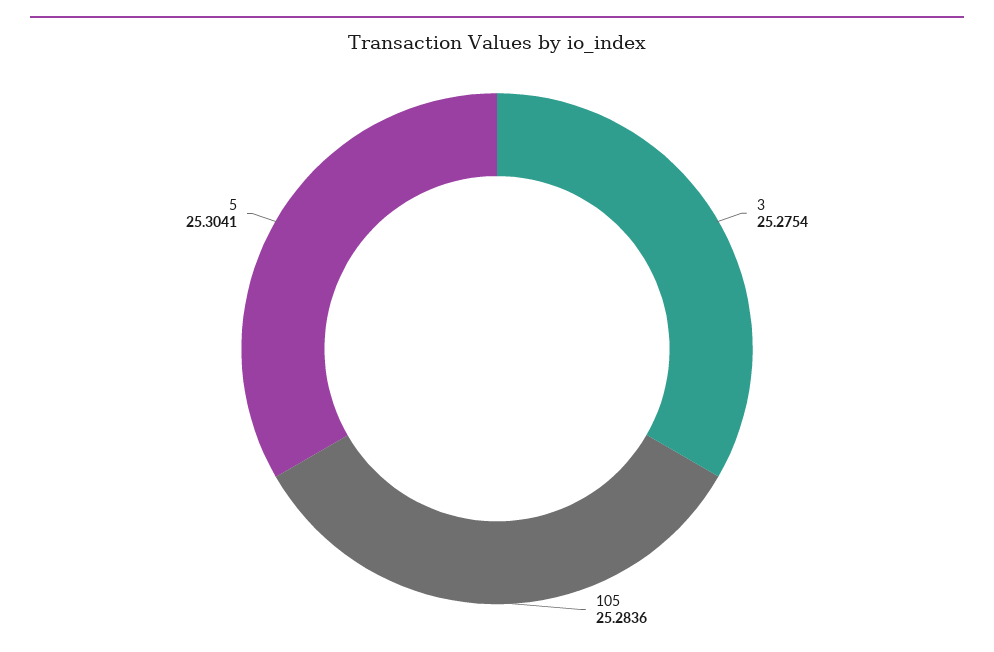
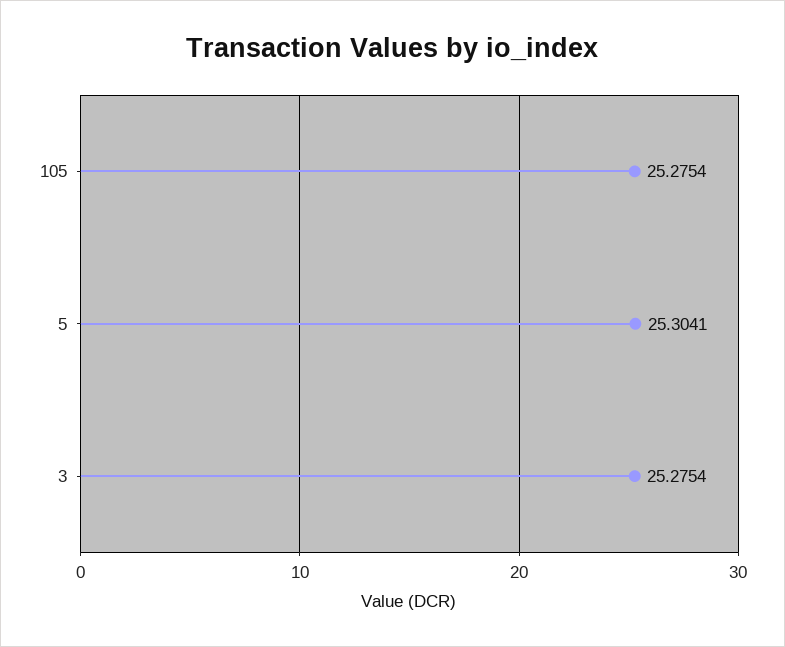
  {
    "3": 25.2754,
-   "105": 25.2836,
+   "105": 25.2754,
    "5": 25.3041
  }

